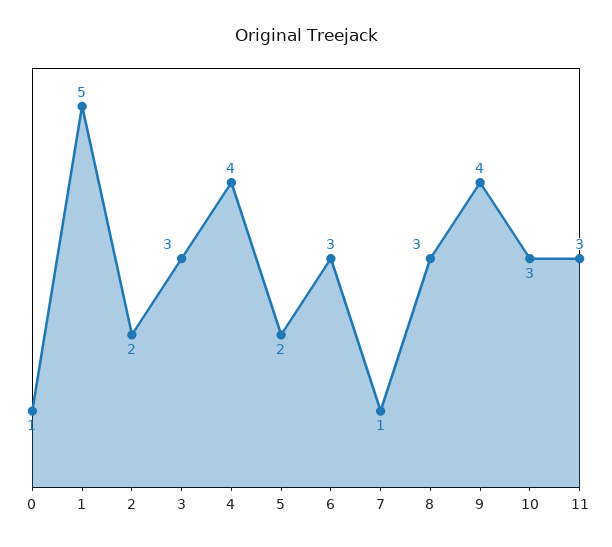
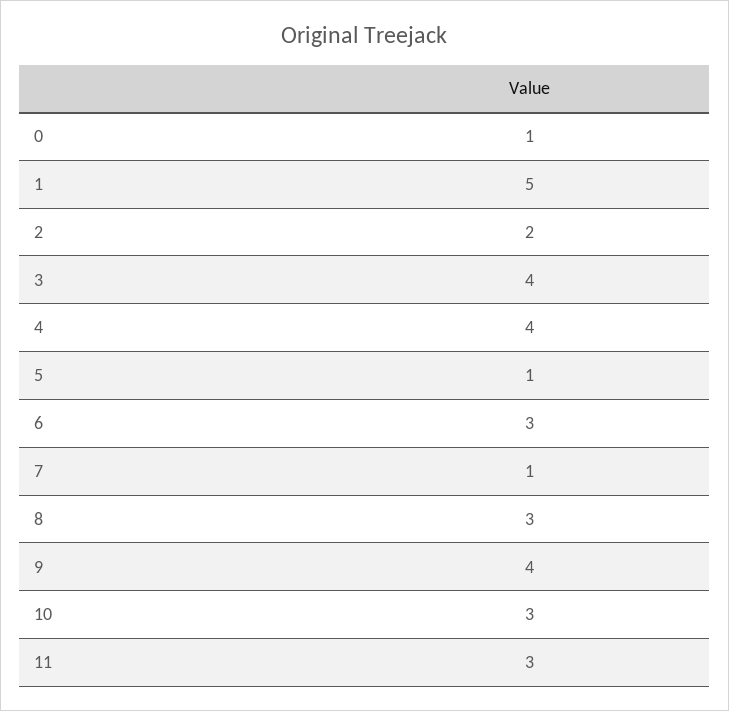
  {
    "0": 1,
    "1": 5,
    "2": 2,
-   "3": 3,
+   "3": 4,
    "4": 4,
-   "5": 2,
+   "5": 1,
    "6": 3,
    "7": 1,
    "8": 3,
    "9": 4,
    "10": 3,
    "11": 3
  }

